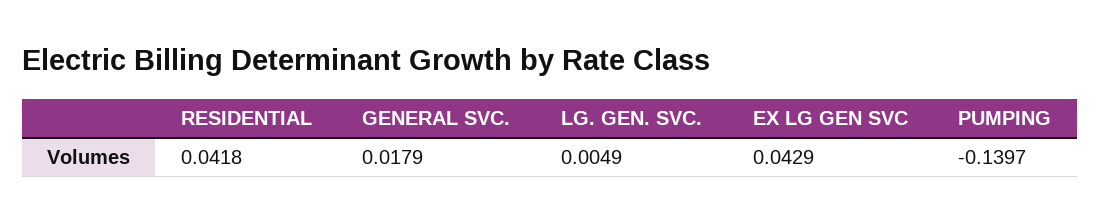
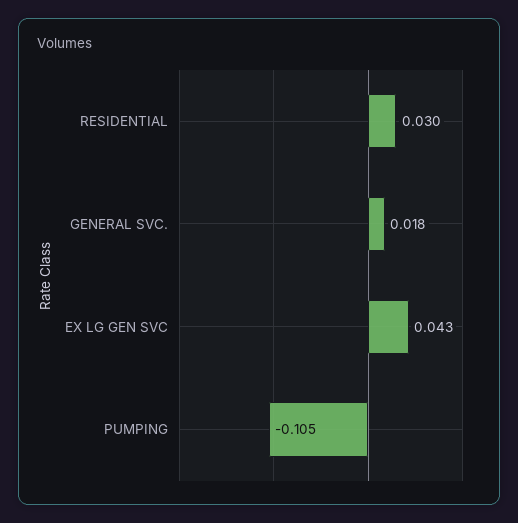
  {
-   "RESIDENTIAL": 0.0418,
+   "RESIDENTIAL": 0.03,
    "GENERAL SVC.": 0.0179,
-   "LG. GEN. SVC.": 0.0049,
    "EX LG GEN SVC": 0.0429,
-   "PUMPING": -0.1397
+   "PUMPING": -0.105
  }

